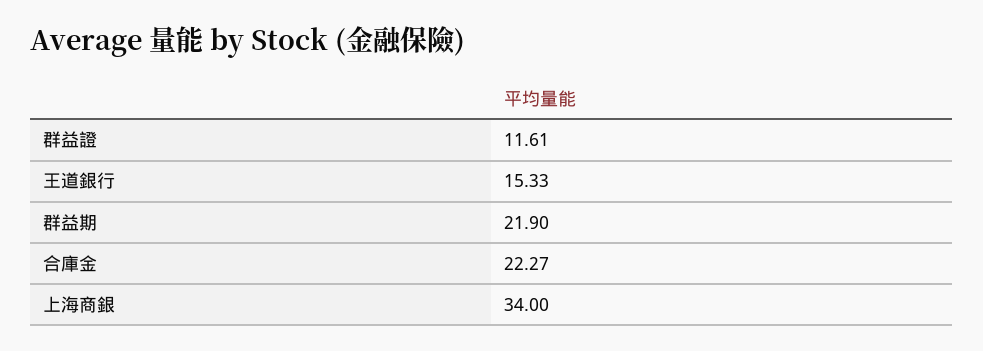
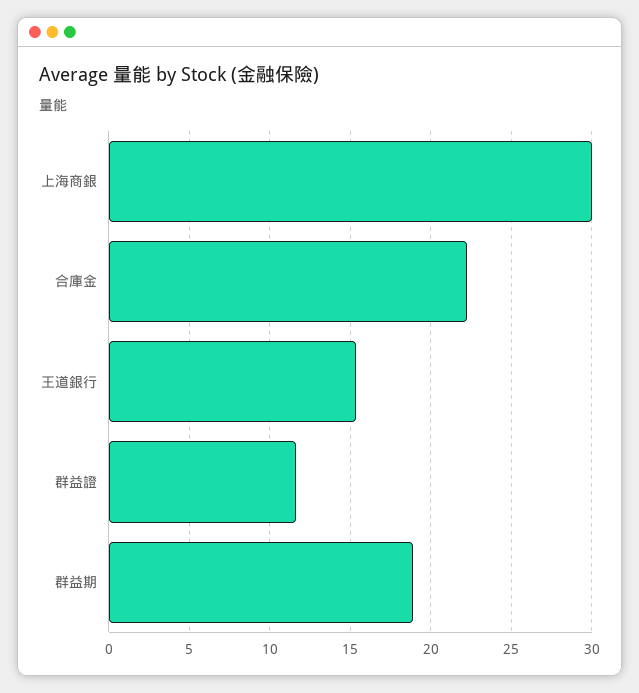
  {
    "群益證": 11.61,
    "王道銀行": 15.33,
-   "群益期": 21.9,
+   "群益期": 19,
    "合庫金": 22.27,
-   "上海商銀": 34
+   "上海商銀": 30
  }

